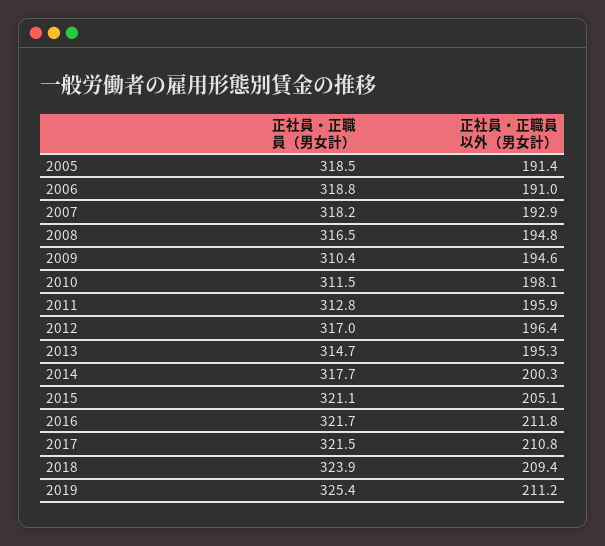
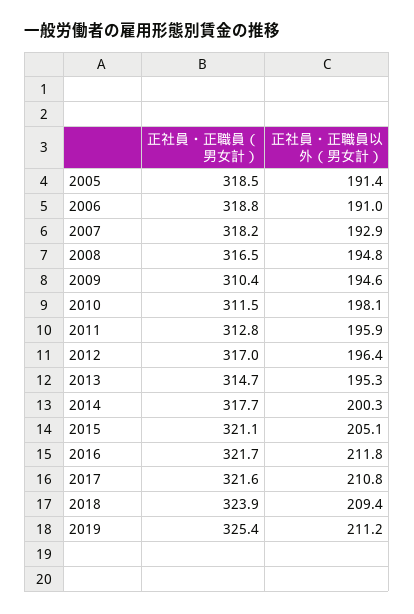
  {
    "正社員・正職員（男女計）": {
      "2005": 318.5,
      "2006": 318.8,
      "2007": 318.2,
      "2008": 316.5,
      "2009": 310.4,
      "2010": 311.5,
      "2011": 312.8,
      "2012": 317,
      "2013": 314.7,
      "2014": 317.7,
      "2015": 321.1,
      "2016": 321.7,
-     "2017": 321.5,
+     "2017": 321.6,
      "2018": 323.9,
      "2019": 325.4
    },
    "正社員・正職員以外（男女計）": {
      "2005": 191.4,
      "2006": 191,
      "2007": 192.9,
      "2008": 194.8,
      "2009": 194.6,
      "2010": 198.1,
      "2011": 195.9,
      "2012": 196.4,
      "2013": 195.3,
      "2014": 200.3,
      "2015": 205.1,
      "2016": 211.8,
      "2017": 210.8,
      "2018": 209.4,
      "2019": 211.2
    }
  }

